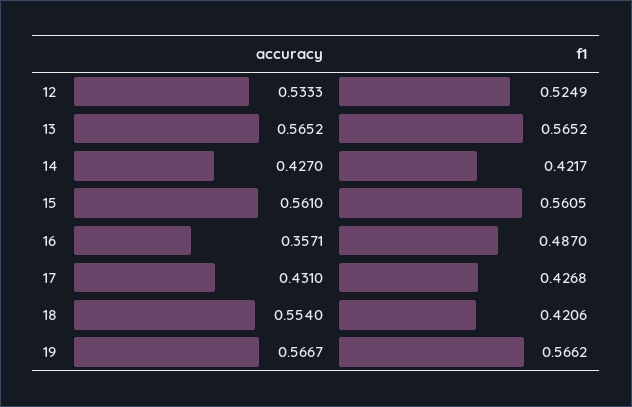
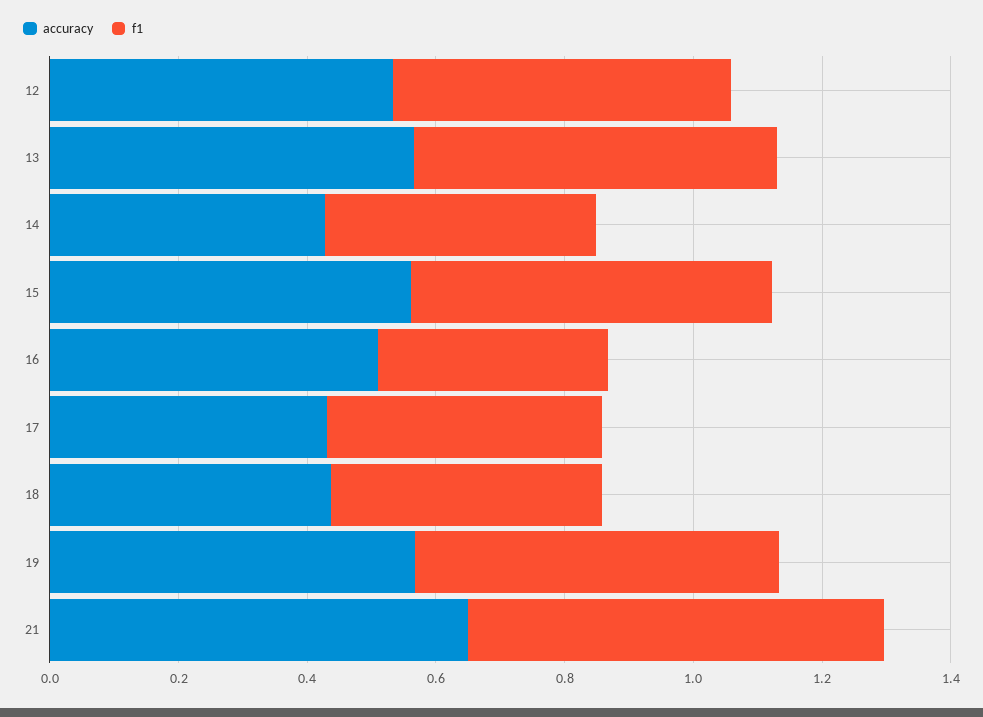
  {
    "accuracy": {
      "12": 0.5333,
      "13": 0.5652,
      "14": 0.427,
      "15": 0.561,
-     "16": 0.3571,
+     "16": 0.5,
      "17": 0.431,
-     "18": 0.554,
+     "18": 0.45,
-     "19": 0.5667
+     "19": 0.5667,
+     "21": 0.65
    },
    "f1": {
      "12": 0.5249,
      "13": 0.5652,
      "14": 0.4217,
      "15": 0.5605,
-     "16": 0.487,
+     "16": 0.35,
      "17": 0.4268,
      "18": 0.4206,
-     "19": 0.5662
+     "19": 0.5662,
+     "21": 0.65
    }
  }

